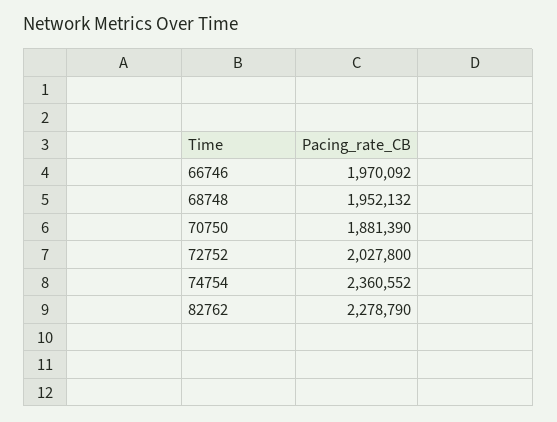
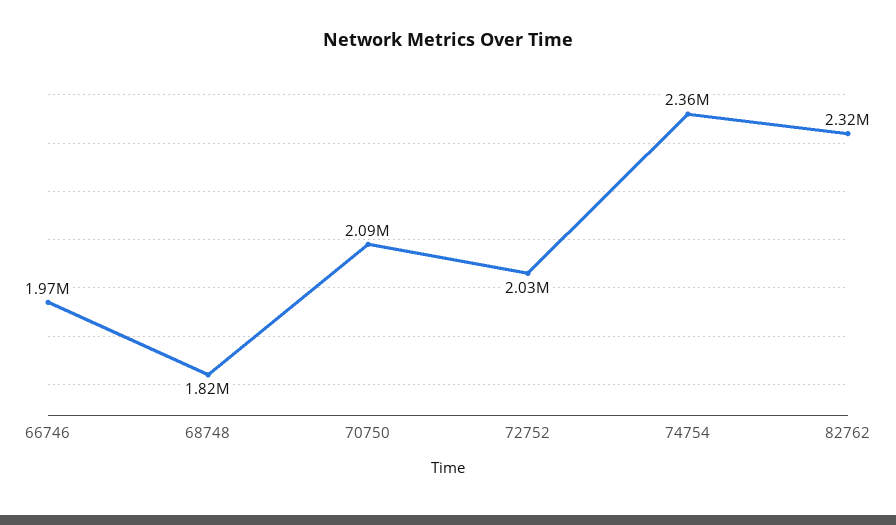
  {
    "66746": 1970092,
-   "68748": 1952132,
+   "68748": 1820000,
-   "70750": 1881390,
+   "70750": 2090000,
    "72752": 2027800,
    "74754": 2360552,
-   "82762": 2278790
+   "82762": 2320000
  }

